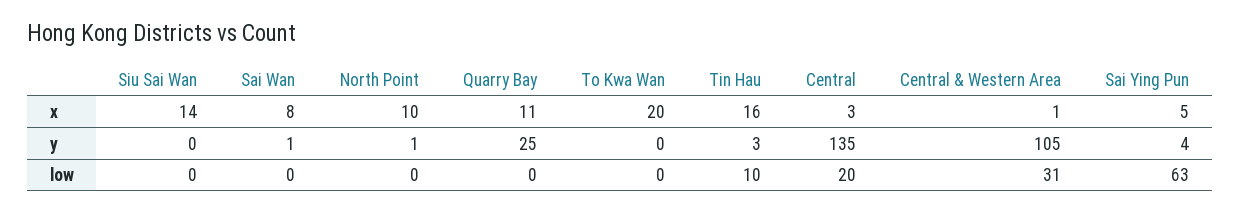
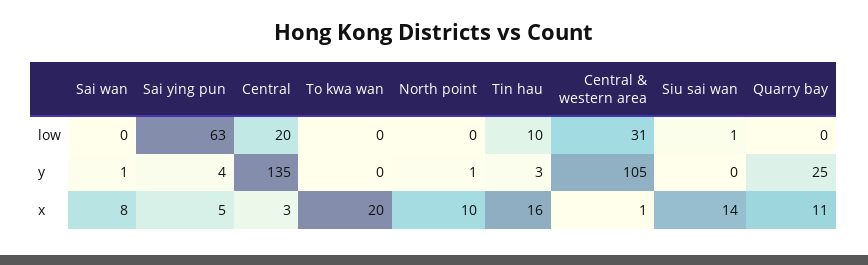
  {
    "Siu Sai Wan": {
      "x": 14,
      "y": 0,
-     "low": 0
+     "low": 1
    },
    "Sai Wan": {
      "x": 8,
      "y": 1,
      "low": 0
    },
    "North Point": {
      "x": 10,
      "y": 1,
      "low": 0
    },
    "Quarry Bay": {
      "x": 11,
      "y": 25,
      "low": 0
    },
    "To Kwa Wan": {
      "x": 20,
      "y": 0,
      "low": 0
    },
    "Tin Hau": {
      "x": 16,
      "y": 3,
      "low": 10
    },
    "Central": {
      "x": 3,
      "y": 135,
      "low": 20
    },
    "Central & Western Area": {
      "x": 1,
      "y": 105,
      "low": 31
    },
    "Sai Ying Pun": {
      "x": 5,
      "y": 4,
      "low": 63
    }
  }

